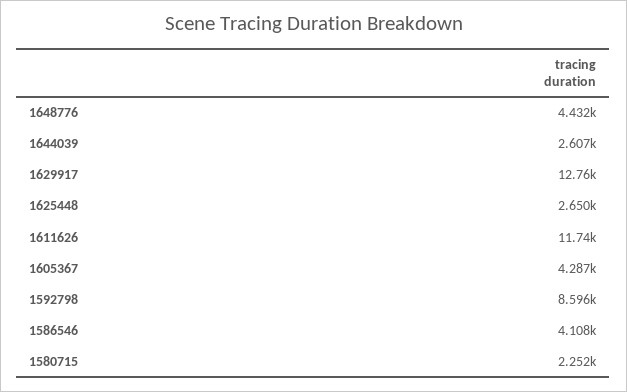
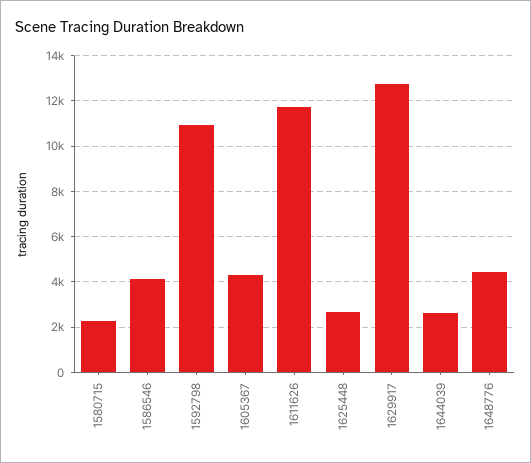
  {
    "1648776": 4432,
    "1644039": 2607,
    "1629917": 12760,
    "1625448": 2650,
    "1611626": 11740,
    "1605367": 4287,
-   "1592798": 8596,
+   "1592798": 11000,
    "1586546": 4108,
    "1580715": 2252
  }

